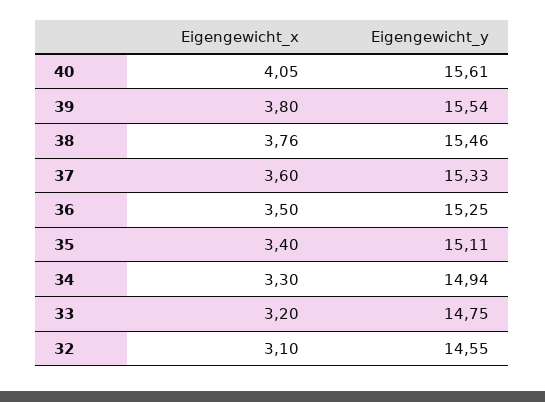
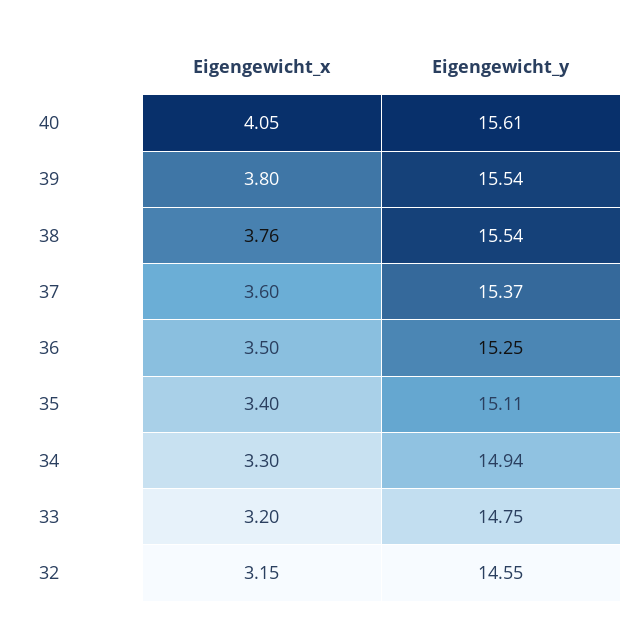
  {
    "Eigengewicht_x": {
      "40": 4.05,
      "39": 3.8,
      "38": 3.76,
      "37": 3.6,
      "36": 3.5,
      "35": 3.4,
      "34": 3.3,
      "33": 3.2,
-     "32": 3.1
+     "32": 3.15
    },
    "Eigengewicht_y": {
      "40": 15.61,
      "39": 15.54,
-     "38": 15.46,
+     "38": 15.54,
-     "37": 15.33,
+     "37": 15.37,
      "36": 15.25,
      "35": 15.11,
      "34": 14.94,
      "33": 14.75,
      "32": 14.55
    }
  }

